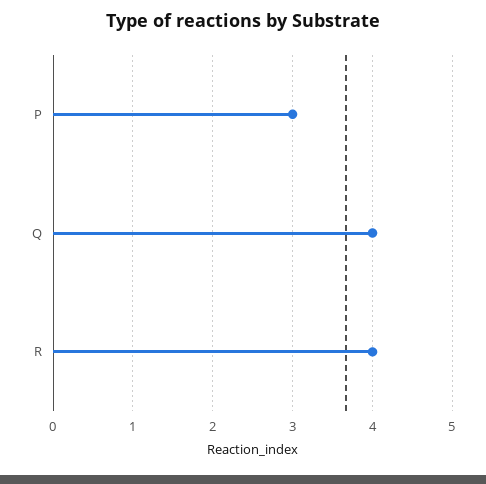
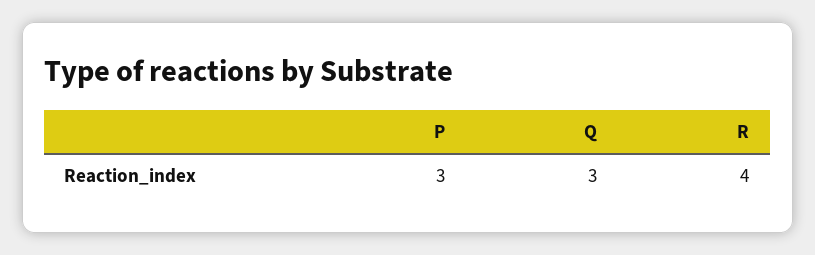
  {
    "P": 3,
-   "Q": 4,
+   "Q": 3,
    "R": 4
  }

